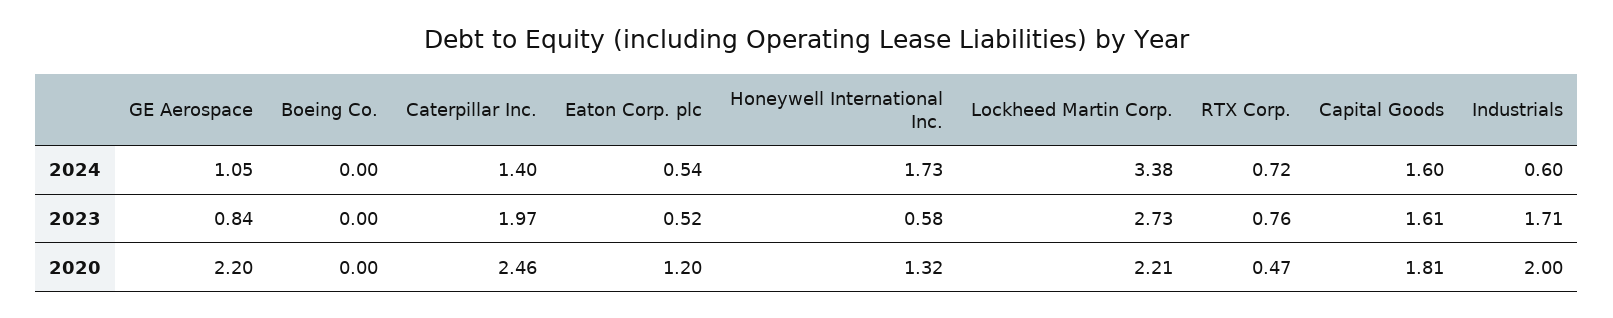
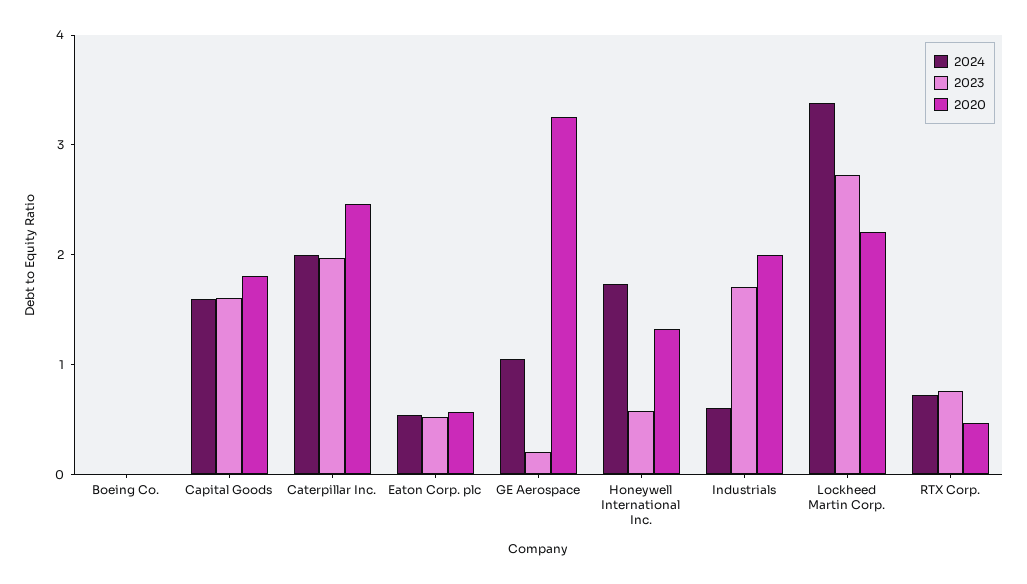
  {
    "2024": {
      "GE Aerospace": 1.05,
      "Boeing Co.": 0,
-     "Caterpillar Inc.": 1.4,
+     "Caterpillar Inc.": 2,
      "Eaton Corp. plc": 0.54,
      "Honeywell International Inc.": 1.73,
      "Lockheed Martin Corp.": 3.38,
      "RTX Corp.": 0.72,
      "Capital Goods": 1.6,
      "Industrials": 0.6
    },
    "2023": {
-     "GE Aerospace": 0.84,
+     "GE Aerospace": 0.2,
      "Boeing Co.": 0,
      "Caterpillar Inc.": 1.97,
      "Eaton Corp. plc": 0.52,
      "Honeywell International Inc.": 0.58,
      "Lockheed Martin Corp.": 2.73,
      "RTX Corp.": 0.76,
      "Capital Goods": 1.61,
      "Industrials": 1.71
    },
    "2020": {
-     "GE Aerospace": 2.2,
+     "GE Aerospace": 3.2,
      "Boeing Co.": 0,
      "Caterpillar Inc.": 2.46,
-     "Eaton Corp. plc": 1.2,
+     "Eaton Corp. plc": 0.6,
      "Honeywell International Inc.": 1.32,
      "Lockheed Martin Corp.": 2.21,
      "RTX Corp.": 0.47,
      "Capital Goods": 1.81,
      "Industrials": 2
    }
  }

